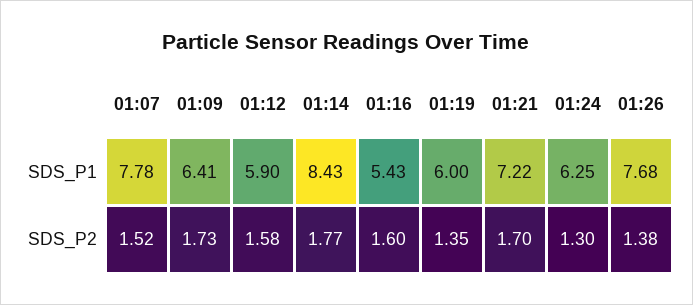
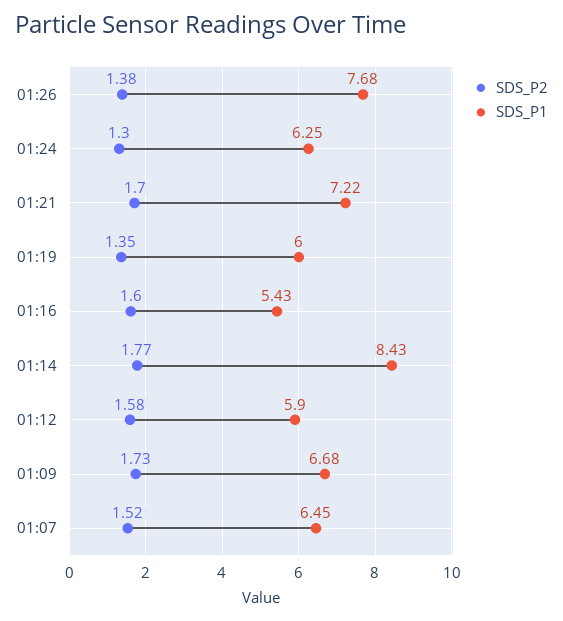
  {
    "SDS_P1": {
-     "01:07": 7.78,
+     "01:07": 6.45,
-     "01:09": 6.41,
+     "01:09": 6.68,
      "01:12": 5.9,
      "01:14": 8.43,
      "01:16": 5.43,
      "01:19": 6,
      "01:21": 7.22,
      "01:24": 6.25,
      "01:26": 7.68
    },
    "SDS_P2": {
      "01:07": 1.52,
      "01:09": 1.73,
      "01:12": 1.58,
      "01:14": 1.77,
      "01:16": 1.6,
      "01:19": 1.35,
      "01:21": 1.7,
      "01:24": 1.3,
      "01:26": 1.38
    }
  }

